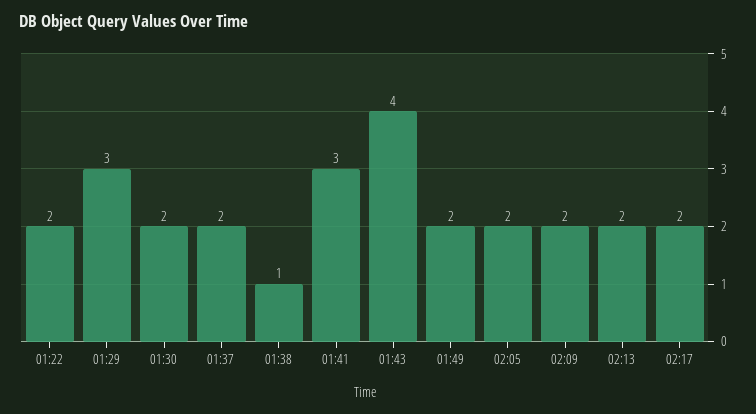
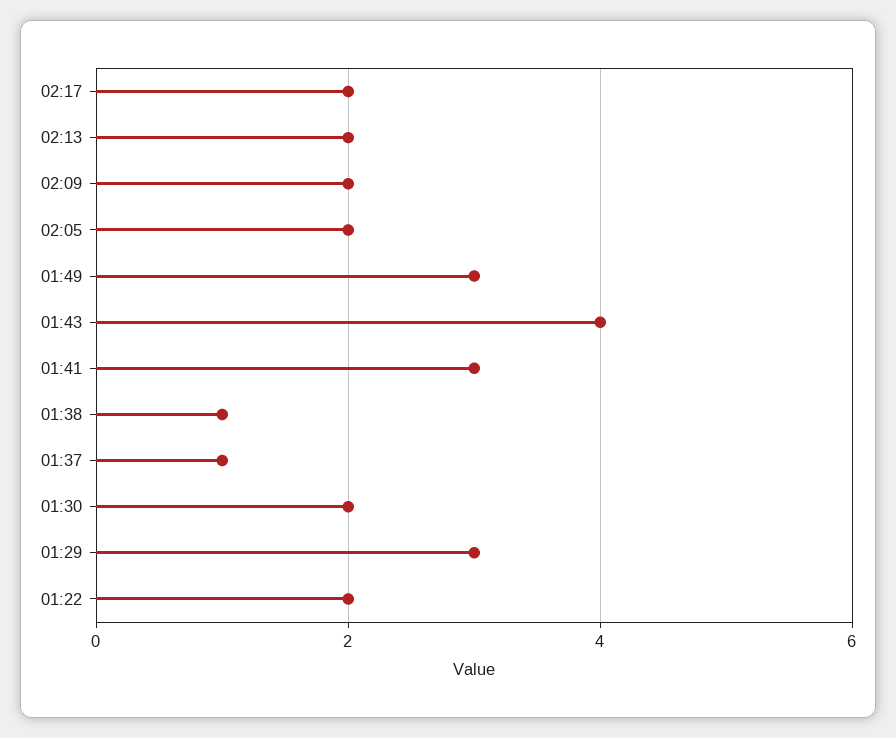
  {
    "01:22": 2,
    "01:29": 3,
    "01:30": 2,
-   "01:37": 2,
+   "01:37": 1,
    "01:38": 1,
    "01:41": 3,
    "01:43": 4,
-   "01:49": 2,
+   "01:49": 3,
    "02:05": 2,
    "02:09": 2,
    "02:13": 2,
    "02:17": 2
  }

